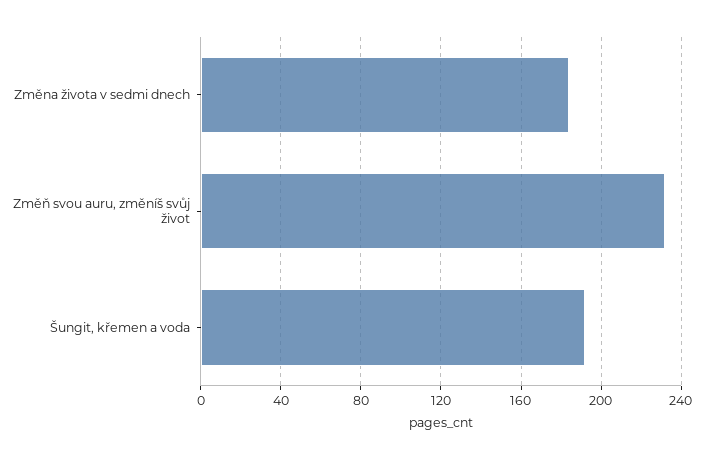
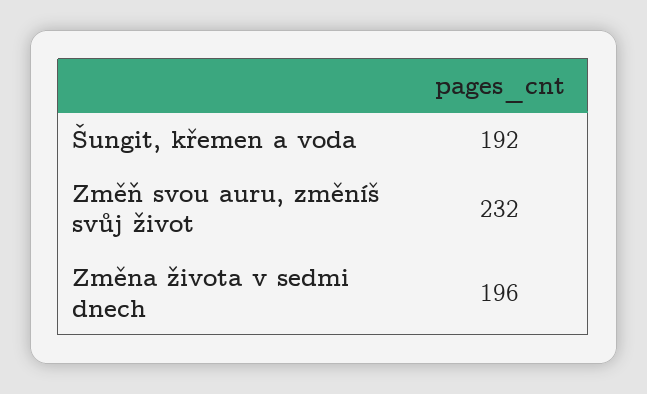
  {
-   "Změna života v sedmi dnech": 185,
+   "Změna života v sedmi dnech": 196,
    "Změň svou auru, změníš svůj život": 232,
    "Šungit, křemen a voda": 192
  }

